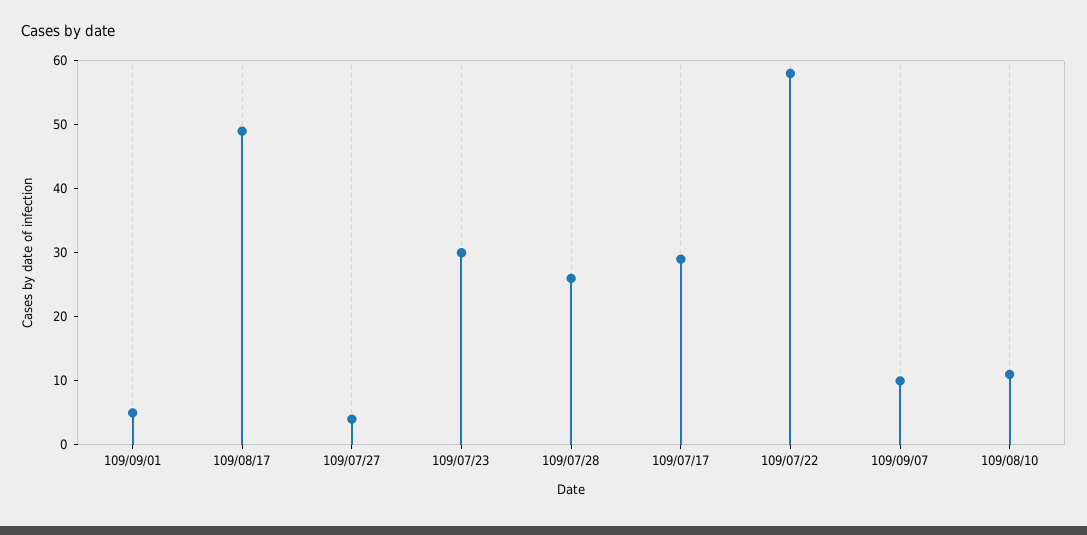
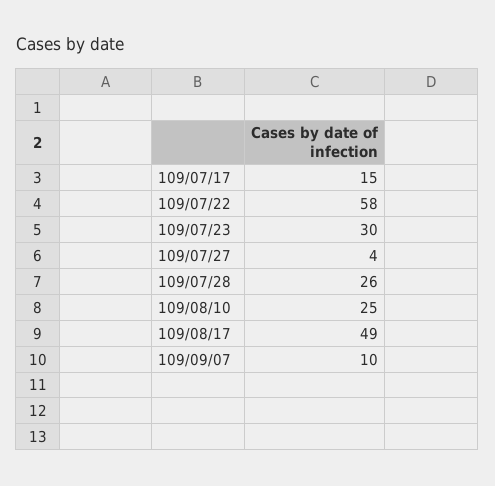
  {
-   "109/09/01": 5,
    "109/08/17": 49,
    "109/07/27": 4,
    "109/07/23": 30,
    "109/07/28": 26,
-   "109/07/17": 30,
+   "109/07/17": 15,
    "109/07/22": 58,
    "109/09/07": 10,
-   "109/08/10": 10
+   "109/08/10": 25
  }

